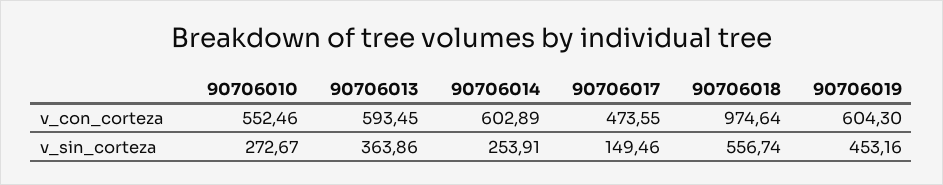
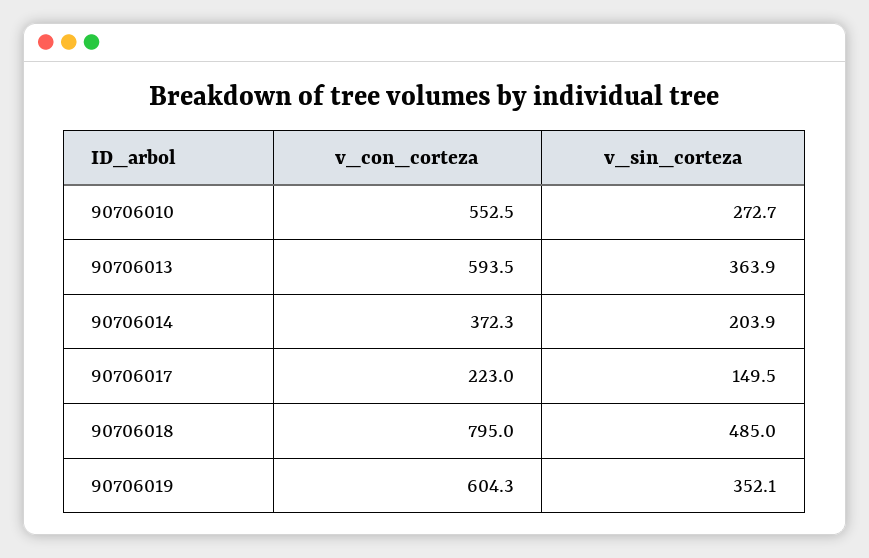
  {
    "90706010": {
      "v_con_corteza": 552.46,
      "v_sin_corteza": 272.67
    },
    "90706013": {
      "v_con_corteza": 593.45,
      "v_sin_corteza": 363.86
    },
    "90706014": {
-     "v_con_corteza": 602.89,
+     "v_con_corteza": 372.3,
-     "v_sin_corteza": 253.91
+     "v_sin_corteza": 203.9
    },
    "90706017": {
-     "v_con_corteza": 473.55,
+     "v_con_corteza": 223,
      "v_sin_corteza": 149.46
    },
    "90706018": {
-     "v_con_corteza": 974.64,
+     "v_con_corteza": 795,
-     "v_sin_corteza": 556.74
+     "v_sin_corteza": 485
    },
    "90706019": {
      "v_con_corteza": 604.3,
-     "v_sin_corteza": 453.16
+     "v_sin_corteza": 352.1
    }
  }

